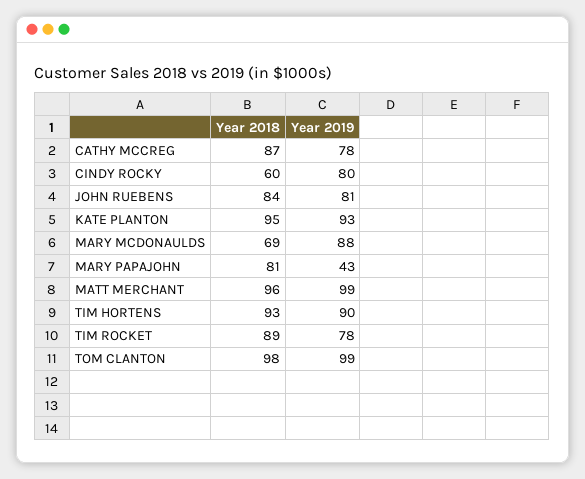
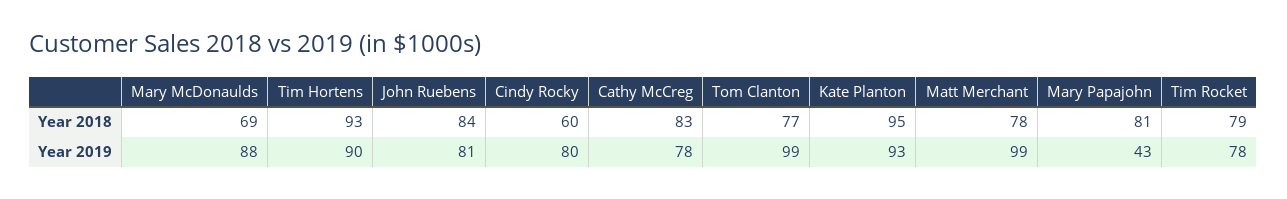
  {
    "Year 2018": {
-     "CATHY MCCREG": 87,
+     "CATHY MCCREG": 83,
      "CINDY ROCKY": 60,
      "JOHN RUEBENS": 84,
      "KATE PLANTON": 95,
      "MARY MCDONAULDS": 69,
      "MARY PAPAJOHN": 81,
-     "MATT MERCHANT": 96,
+     "MATT MERCHANT": 78,
      "TIM HORTENS": 93,
-     "TIM ROCKET": 89,
+     "TIM ROCKET": 79,
-     "TOM CLANTON": 98
+     "TOM CLANTON": 77
    },
    "Year 2019": {
      "CATHY MCCREG": 78,
      "CINDY ROCKY": 80,
      "JOHN RUEBENS": 81,
      "KATE PLANTON": 93,
      "MARY MCDONAULDS": 88,
      "MARY PAPAJOHN": 43,
      "MATT MERCHANT": 99,
      "TIM HORTENS": 90,
      "TIM ROCKET": 78,
      "TOM CLANTON": 99
    }
  }

